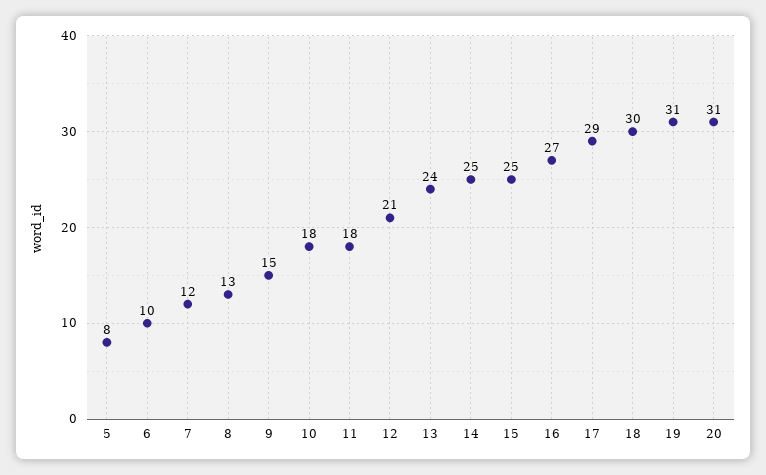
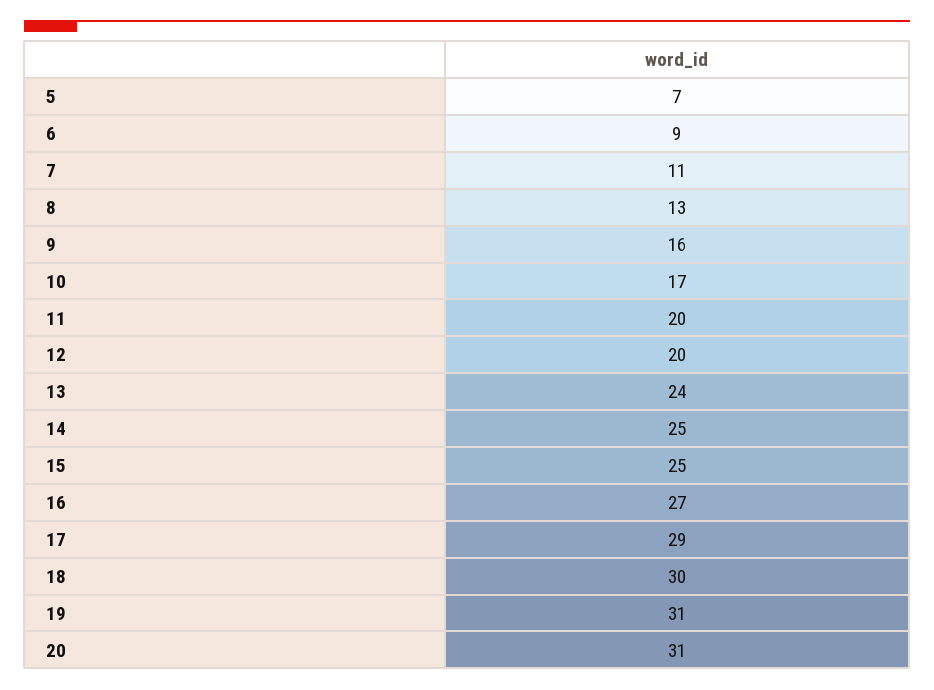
  {
-   "5": 8,
+   "5": 7,
-   "6": 10,
+   "6": 9,
-   "7": 12,
+   "7": 11,
    "8": 13,
-   "9": 15,
+   "9": 16,
-   "10": 18,
+   "10": 17,
-   "11": 18,
+   "11": 20,
-   "12": 21,
+   "12": 20,
    "13": 24,
    "14": 25,
    "15": 25,
    "16": 27,
    "17": 29,
    "18": 30,
    "19": 31,
    "20": 31
  }

